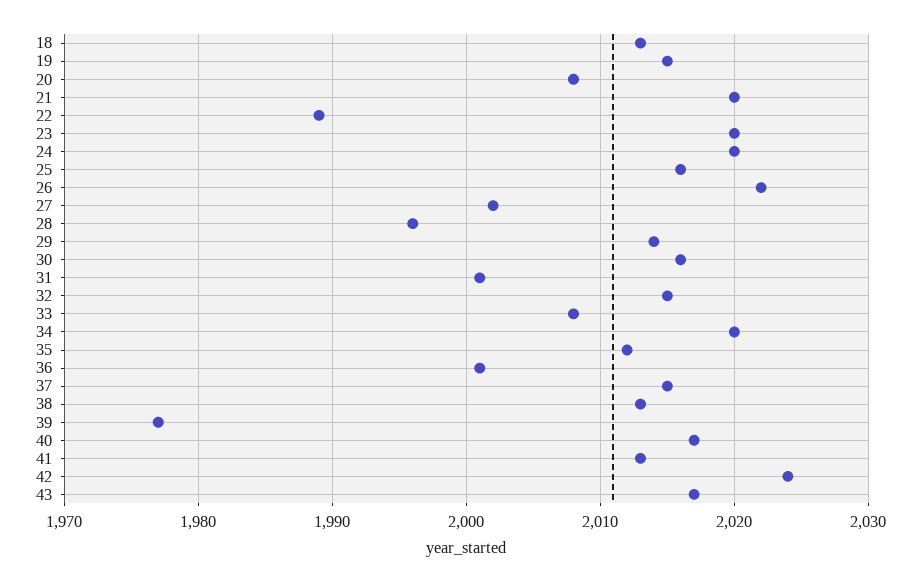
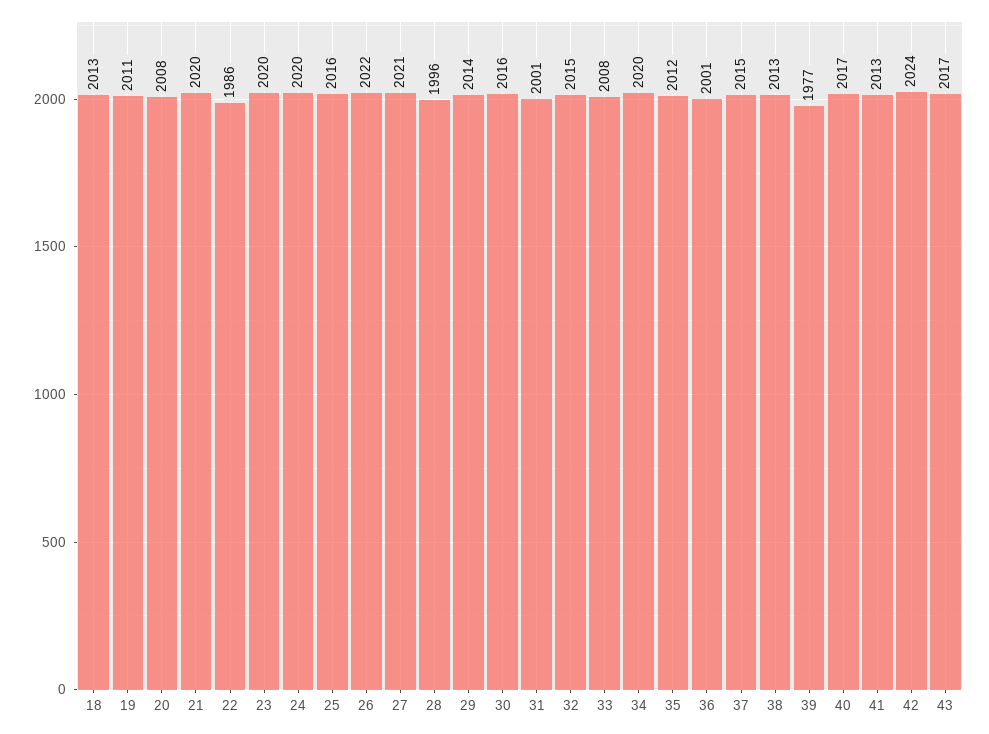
  {
    "18": 2013,
-   "19": 2015,
+   "19": 2011,
    "20": 2008,
    "21": 2020,
-   "22": 1989,
+   "22": 1986,
    "23": 2020,
    "24": 2020,
    "25": 2016,
    "26": 2022,
-   "27": 2002,
+   "27": 2021,
    "28": 1996,
    "29": 2014,
    "30": 2016,
    "31": 2001,
    "32": 2015,
    "33": 2008,
    "34": 2020,
    "35": 2012,
    "36": 2001,
    "37": 2015,
    "38": 2013,
    "39": 1977,
    "40": 2017,
    "41": 2013,
    "42": 2024,
    "43": 2017
  }

